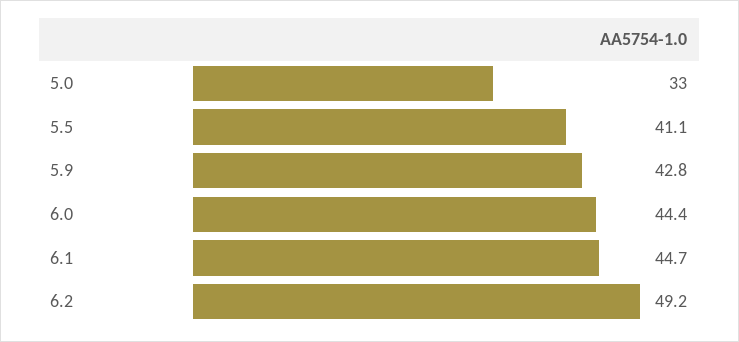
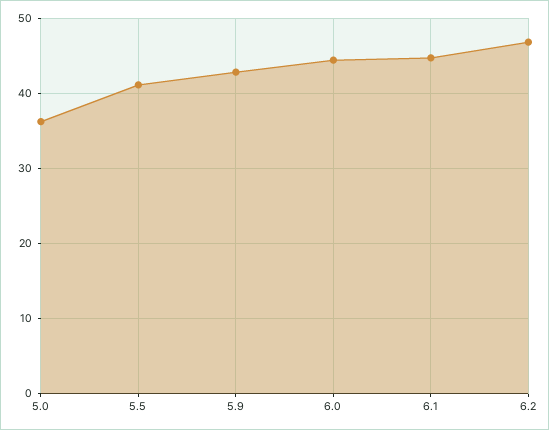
  {
-   "5.0": 33,
+   "5.0": 36,
    "5.5": 41.1,
    "5.9": 42.8,
    "6.0": 44.4,
    "6.1": 44.7,
-   "6.2": 49.2
+   "6.2": 47
  }

